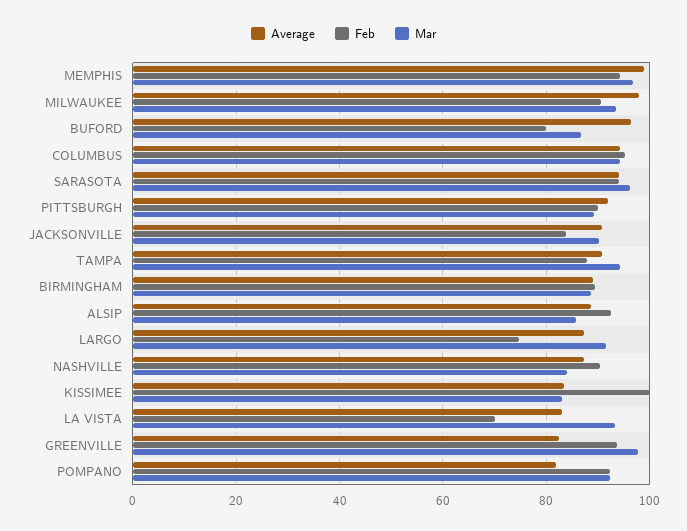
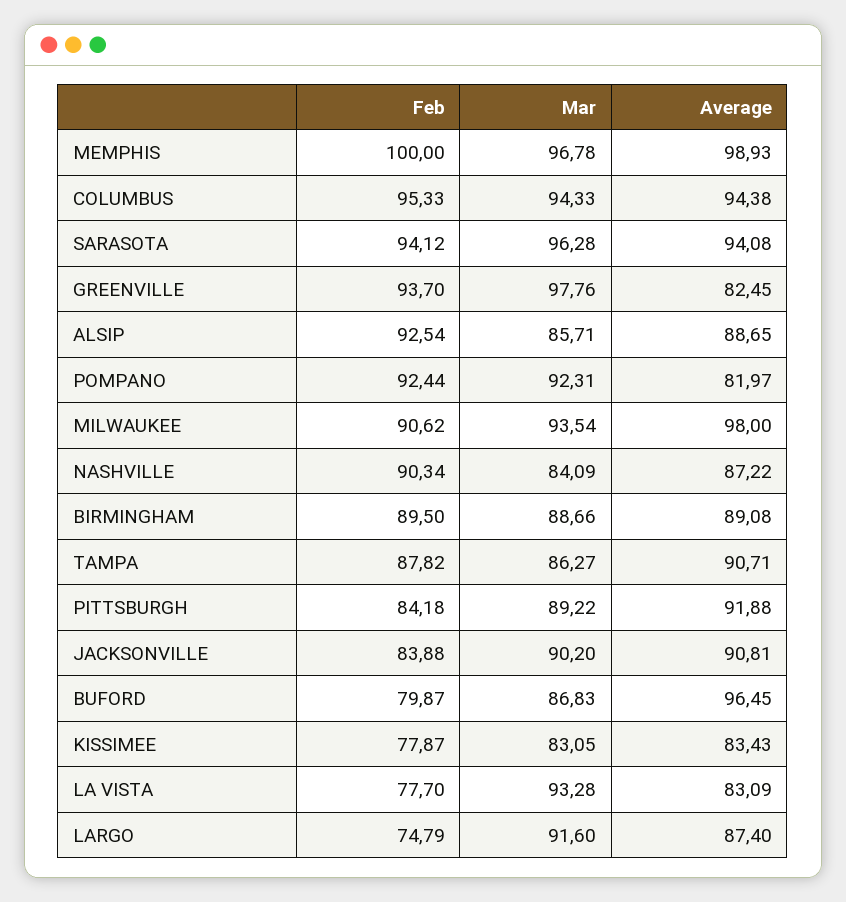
  {
    "Average": {
      "MEMPHIS": 98.93,
      "MILWAUKEE": 98,
      "BUFORD": 96.45,
      "COLUMBUS": 94.38,
      "SARASOTA": 94.08,
      "PITTSBURGH": 91.88,
      "JACKSONVILLE": 90.81,
      "TAMPA": 90.71,
      "BIRMINGHAM": 89.08,
      "ALSIP": 88.65,
      "LARGO": 87.4,
      "NASHVILLE": 87.22,
      "KISSIMEE": 83.43,
      "LA VISTA": 83.09,
      "GREENVILLE": 82.45,
      "POMPANO": 81.97
    },
    "Feb": {
-     "MEMPHIS": 94,
+     "MEMPHIS": 100,
      "MILWAUKEE": 90.62,
      "BUFORD": 79.87,
      "COLUMBUS": 95.33,
      "SARASOTA": 94.12,
-     "PITTSBURGH": 90,
+     "PITTSBURGH": 84.18,
      "JACKSONVILLE": 83.88,
      "TAMPA": 87.82,
      "BIRMINGHAM": 89.5,
      "ALSIP": 92.54,
      "LARGO": 74.79,
      "NASHVILLE": 90.34,
-     "KISSIMEE": 100,
+     "KISSIMEE": 77.87,
-     "LA VISTA": 70,
+     "LA VISTA": 77.7,
      "GREENVILLE": 93.7,
      "POMPANO": 92.44
    },
    "Mar": {
      "MEMPHIS": 96.78,
      "MILWAUKEE": 93.54,
      "BUFORD": 86.83,
      "COLUMBUS": 94.33,
      "SARASOTA": 96.28,
      "PITTSBURGH": 89.22,
      "JACKSONVILLE": 90.2,
-     "TAMPA": 94,
+     "TAMPA": 86.27,
      "BIRMINGHAM": 88.66,
      "ALSIP": 85.71,
      "LARGO": 91.6,
      "NASHVILLE": 84.09,
      "KISSIMEE": 83.05,
      "LA VISTA": 93.28,
      "GREENVILLE": 97.76,
      "POMPANO": 92.31
    }
  }

